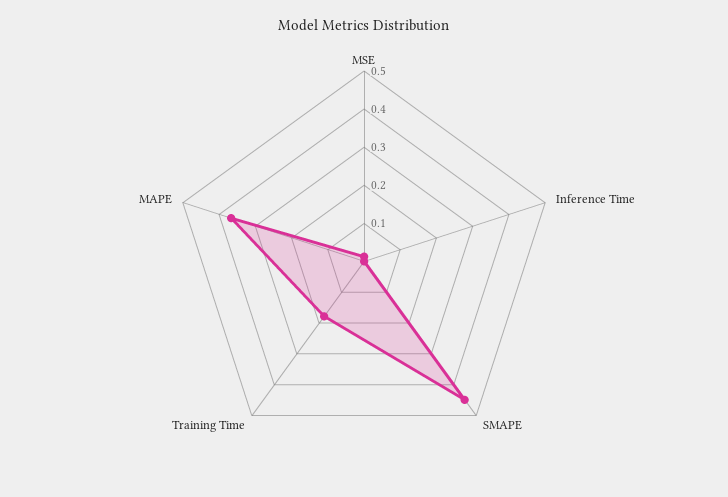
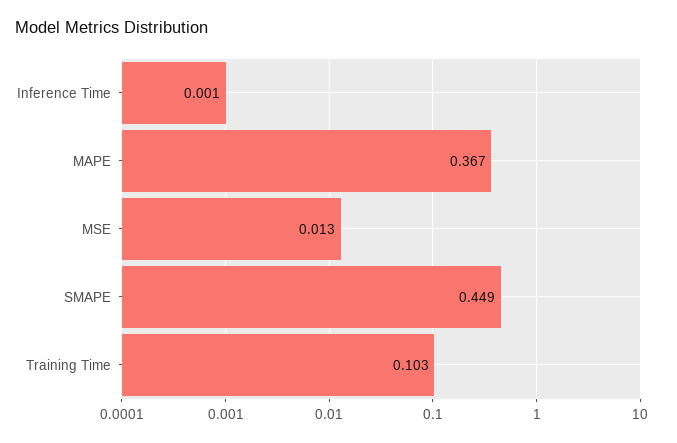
  {
    "MSE": 0.013,
    "Inference Time": 0.001,
    "SMAPE": 0.449,
-   "Training Time": 0.175,
+   "Training Time": 0.103,
    "MAPE": 0.367
  }

